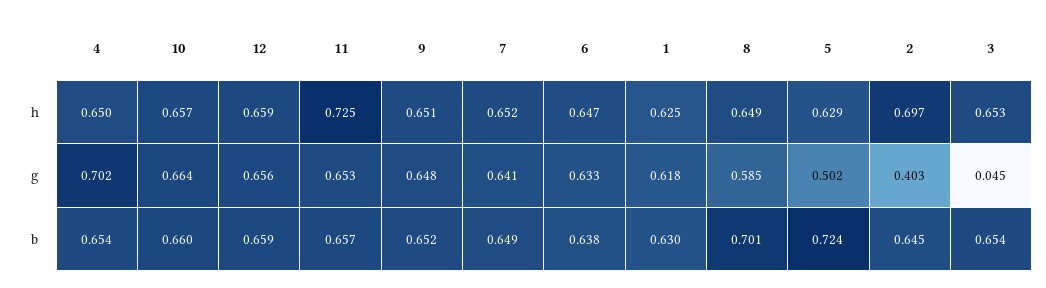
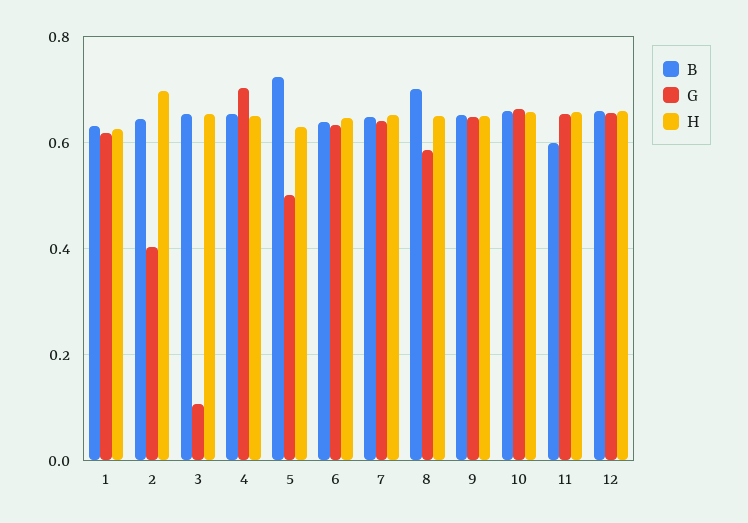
  {
    "h": {
      "4": 0.65,
      "10": 0.657,
      "12": 0.659,
-     "11": 0.725,
+     "11": 0.66,
      "9": 0.651,
      "7": 0.652,
      "6": 0.647,
      "1": 0.625,
      "8": 0.649,
      "5": 0.629,
      "2": 0.697,
      "3": 0.653
    },
    "g": {
      "4": 0.702,
      "10": 0.664,
      "12": 0.656,
      "11": 0.653,
      "9": 0.648,
      "7": 0.641,
      "6": 0.633,
      "1": 0.618,
      "8": 0.585,
      "5": 0.502,
      "2": 0.403,
-     "3": 0.045
+     "3": 0.1
    },
    "b": {
      "4": 0.654,
      "10": 0.66,
      "12": 0.659,
-     "11": 0.657,
+     "11": 0.6,
      "9": 0.652,
      "7": 0.649,
      "6": 0.638,
      "1": 0.63,
      "8": 0.701,
      "5": 0.724,
      "2": 0.645,
      "3": 0.654
    }
  }

